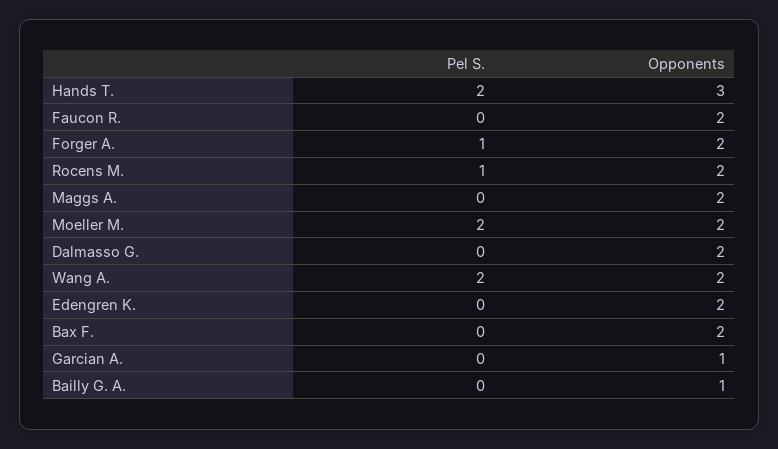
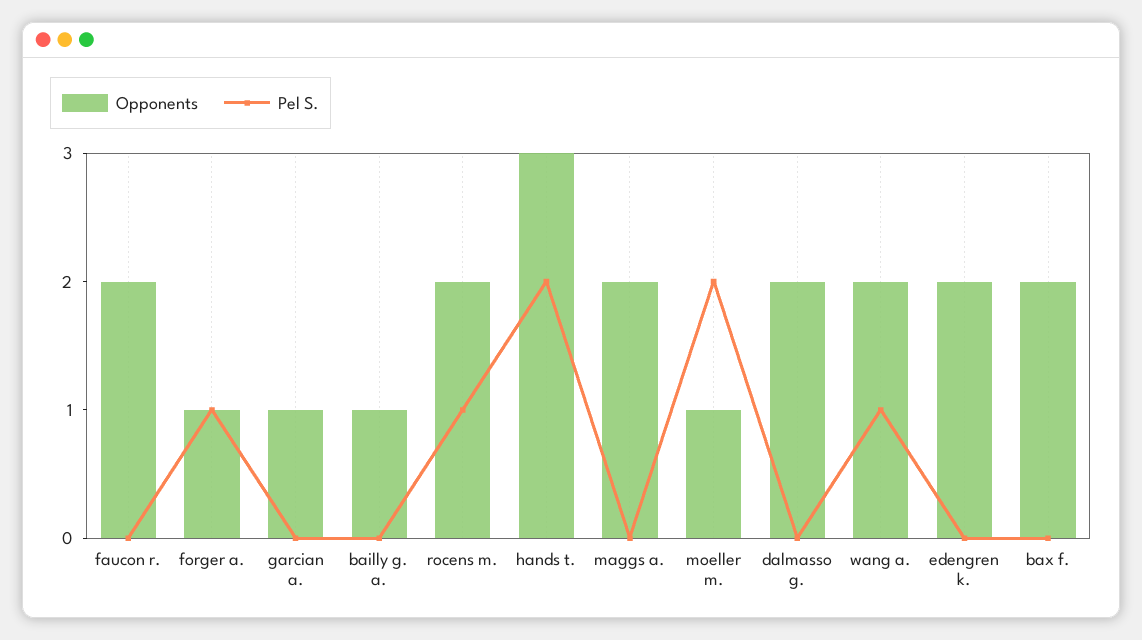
  {
    "Pel S.": {
      "Hands T.": 2,
      "Faucon R.": 0,
      "Forger A.": 1,
      "Rocens M.": 1,
      "Maggs A.": 0,
      "Moeller M.": 2,
      "Dalmasso G.": 0,
-     "Wang A.": 2,
+     "Wang A.": 1,
      "Edengren K.": 0,
      "Bax F.": 0,
      "Garcian A.": 0,
      "Bailly G. A.": 0
    },
    "Opponents": {
      "Hands T.": 3,
      "Faucon R.": 2,
-     "Forger A.": 2,
+     "Forger A.": 1,
      "Rocens M.": 2,
      "Maggs A.": 2,
-     "Moeller M.": 2,
+     "Moeller M.": 1,
      "Dalmasso G.": 2,
      "Wang A.": 2,
      "Edengren K.": 2,
      "Bax F.": 2,
      "Garcian A.": 1,
      "Bailly G. A.": 1
    }
  }

